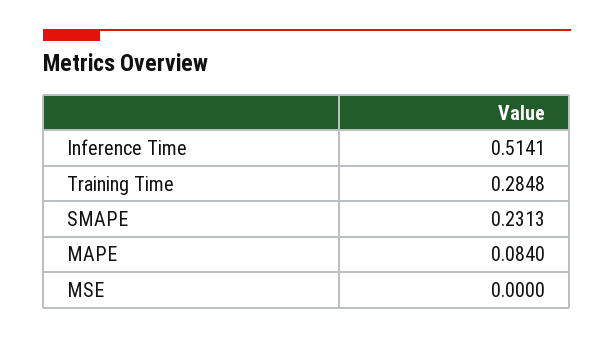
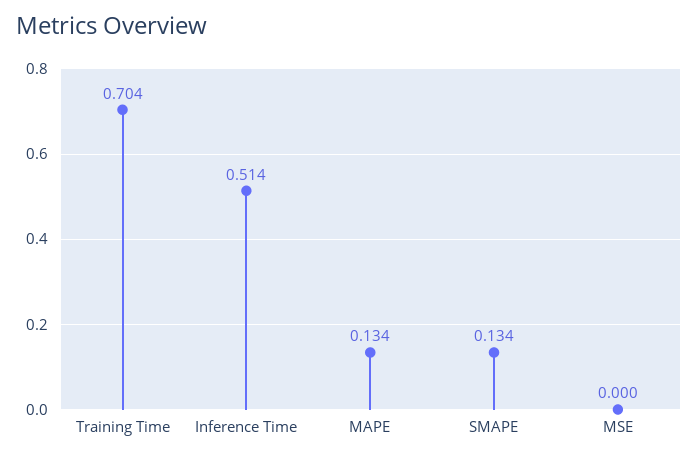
  {
    "Inference Time": 0.5141,
-   "Training Time": 0.2848,
+   "Training Time": 0.704,
-   "SMAPE": 0.2313,
+   "SMAPE": 0.134,
-   "MAPE": 0.084,
+   "MAPE": 0.134,
    "MSE": 0
  }

